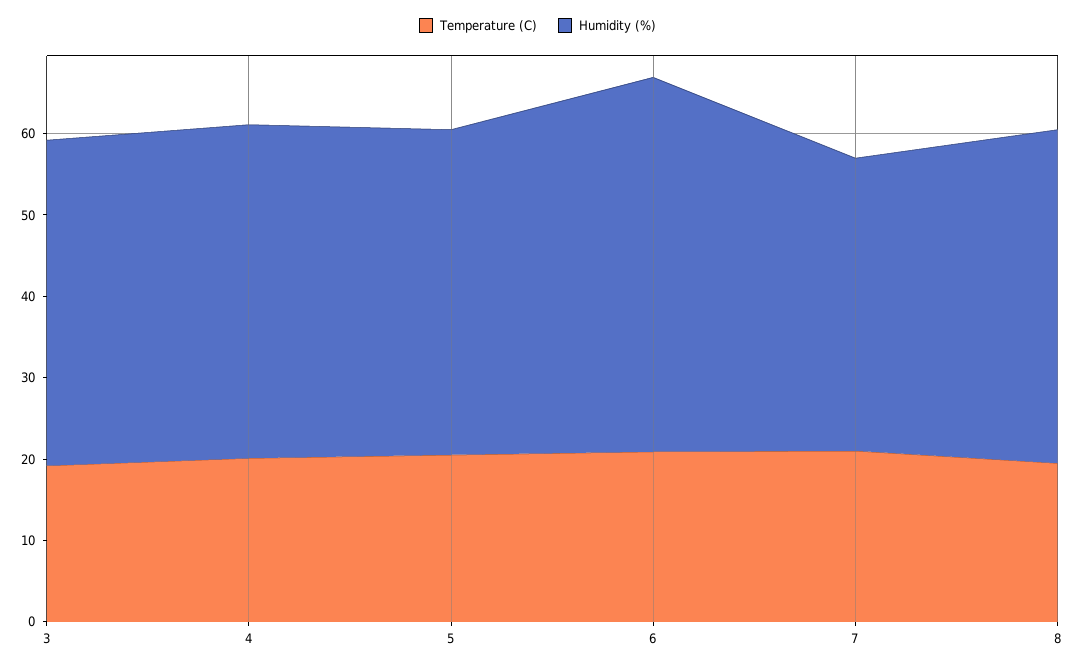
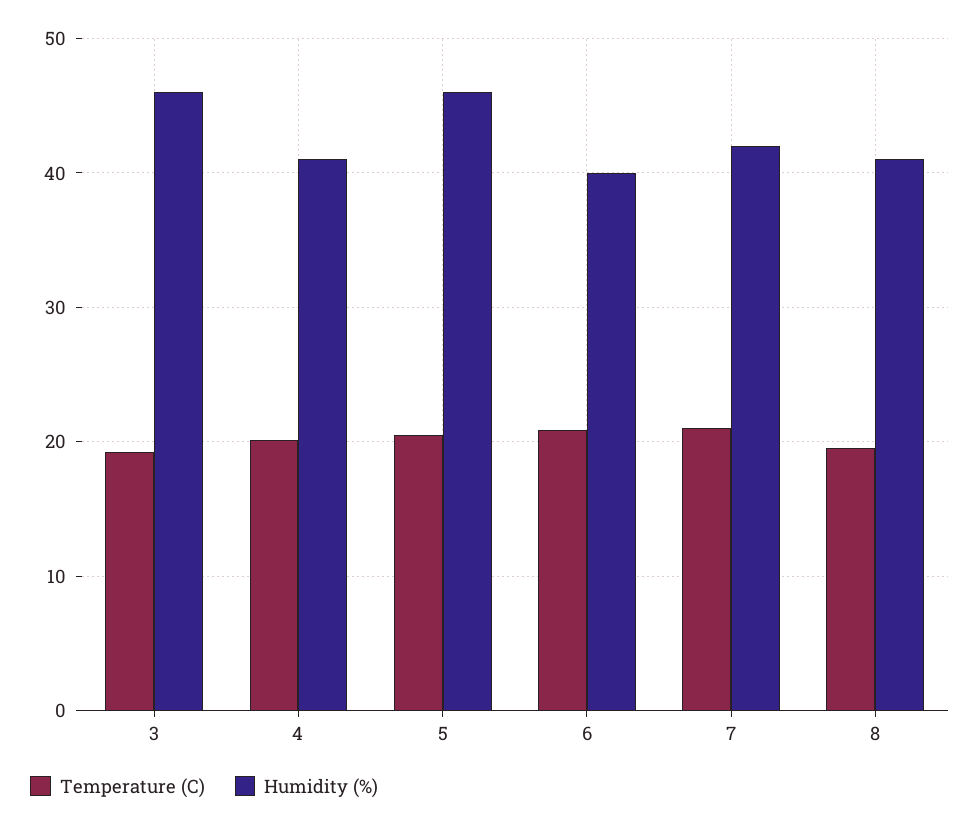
  {
    "Temperature (C)": {
      "3": 19,
      "4": 20,
      "5": 21,
      "6": 21,
      "7": 21,
      "8": 20
    },
    "Humidity (%)": {
-     "3": 40,
+     "3": 46,
      "4": 41,
-     "5": 40,
+     "5": 46,
-     "6": 46,
+     "6": 40,
-     "7": 36,
+     "7": 42,
      "8": 41
    }
  }

